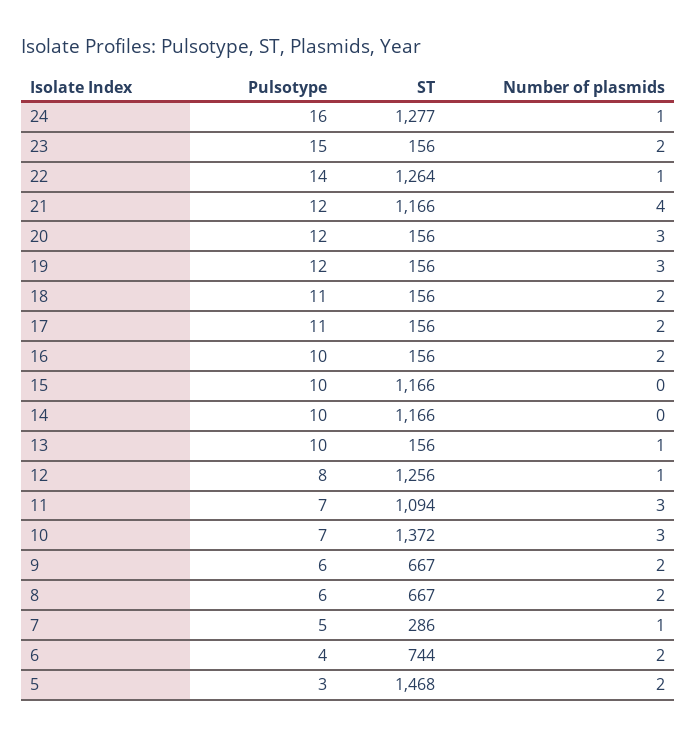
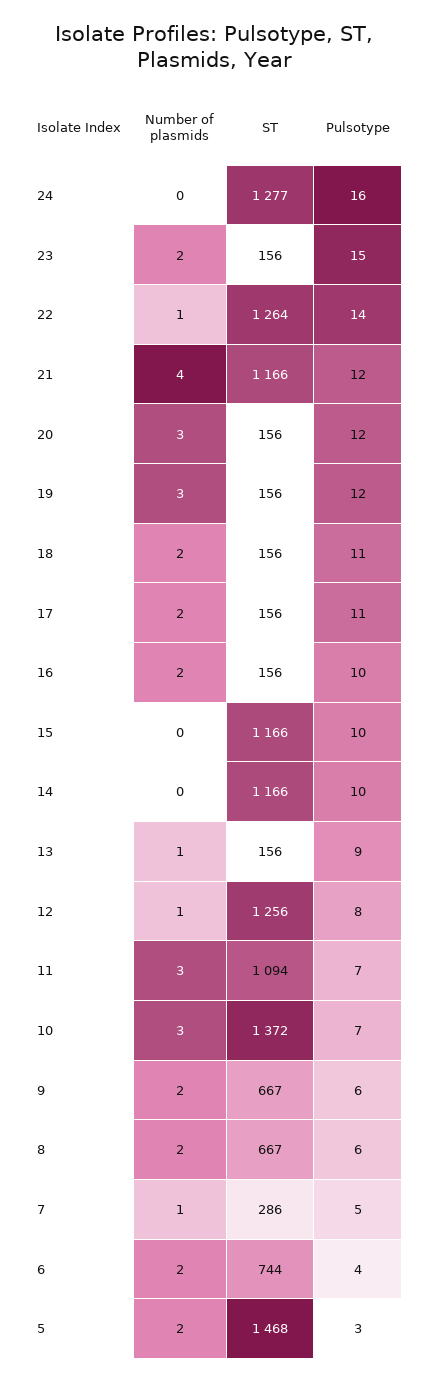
  {
    "Pulsotype": {
      "24": 16,
      "23": 15,
      "22": 14,
      "21": 12,
      "20": 12,
      "19": 12,
      "18": 11,
      "17": 11,
      "16": 10,
      "15": 10,
      "14": 10,
-     "13": 10,
+     "13": 9,
      "12": 8,
      "11": 7,
      "10": 7,
      "9": 6,
      "8": 6,
      "7": 5,
      "6": 4,
      "5": 3
    },
    "ST": {
      "24": 1277,
      "23": 156,
      "22": 1264,
      "21": 1166,
      "20": 156,
      "19": 156,
      "18": 156,
      "17": 156,
      "16": 156,
      "15": 1166,
      "14": 1166,
      "13": 156,
      "12": 1256,
      "11": 1094,
      "10": 1372,
      "9": 667,
      "8": 667,
      "7": 286,
      "6": 744,
      "5": 1468
    },
    "Number of plasmids": {
-     "24": 1,
+     "24": 0,
      "23": 2,
      "22": 1,
      "21": 4,
      "20": 3,
      "19": 3,
      "18": 2,
      "17": 2,
      "16": 2,
      "15": 0,
      "14": 0,
      "13": 1,
      "12": 1,
      "11": 3,
      "10": 3,
      "9": 2,
      "8": 2,
      "7": 1,
      "6": 2,
      "5": 2
    }
  }

